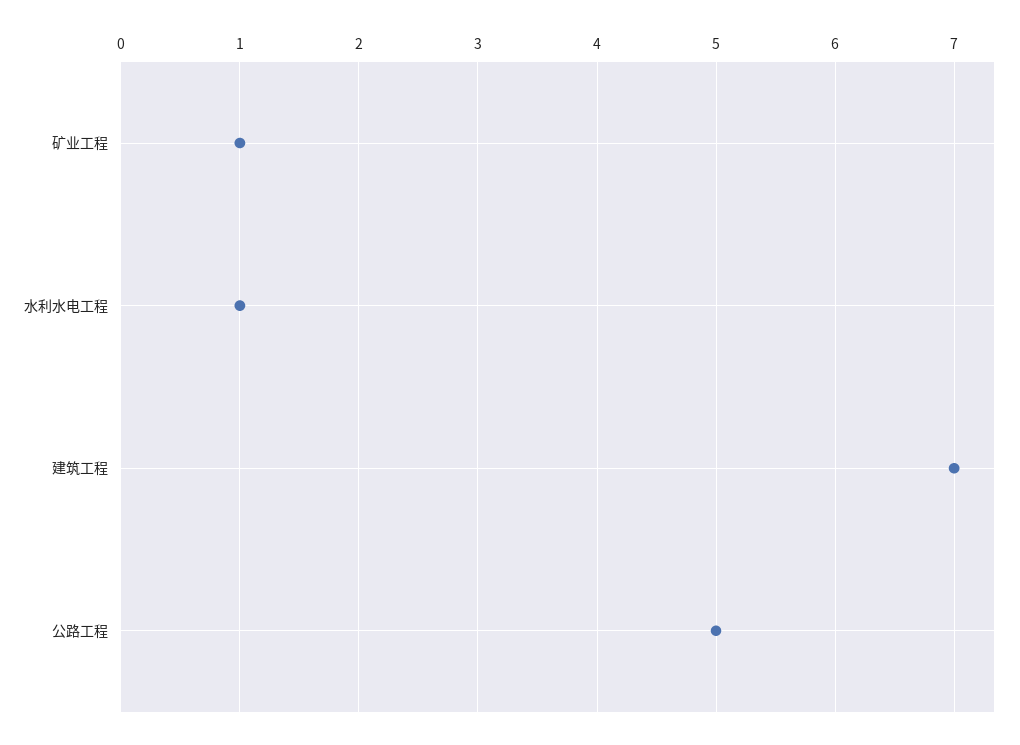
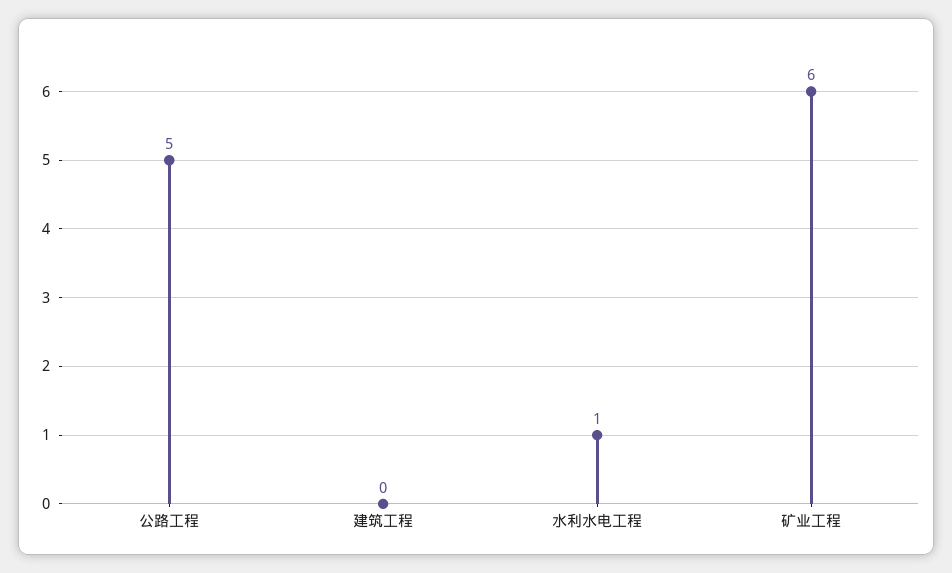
  {
-   "矿业工程": 1,
+   "矿业工程": 6,
    "水利水电工程": 1,
-   "建筑工程": 7,
+   "建筑工程": 0,
    "公路工程": 5
  }

